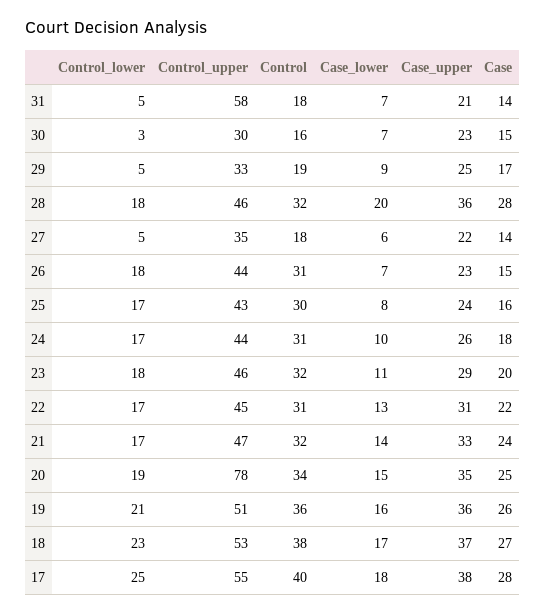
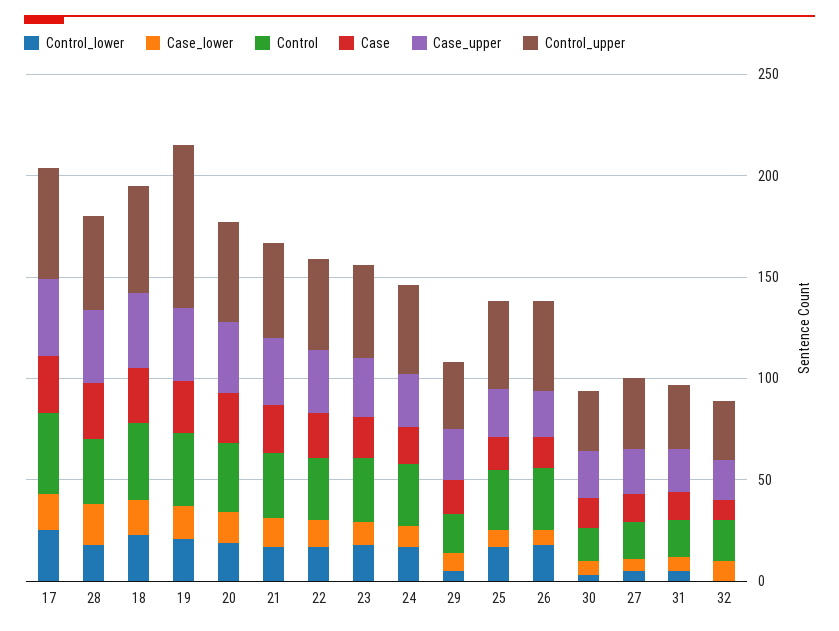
  {
    "Control_lower": {
      "31": 5,
      "30": 3,
      "29": 5,
      "28": 18,
      "27": 5,
      "26": 18,
      "25": 17,
      "24": 17,
      "23": 18,
      "22": 17,
      "21": 17,
      "20": 19,
      "19": 21,
      "18": 23,
-     "17": 25
+     "17": 25,
+     "32": 0
    },
    "Control_upper": {
-     "31": 58,
+     "31": 30,
      "30": 30,
      "29": 33,
      "28": 46,
      "27": 35,
      "26": 44,
      "25": 43,
      "24": 44,
      "23": 46,
      "22": 45,
      "21": 47,
-     "20": 78,
+     "20": 50,
-     "19": 51,
+     "19": 80,
      "18": 53,
-     "17": 55
+     "17": 55,
+     "32": 30
    },
    "Control": {
      "31": 18,
      "30": 16,
      "29": 19,
      "28": 32,
      "27": 18,
      "26": 31,
      "25": 30,
      "24": 31,
      "23": 32,
      "22": 31,
      "21": 32,
      "20": 34,
      "19": 36,
      "18": 38,
-     "17": 40
+     "17": 40,
+     "32": 20
    },
    "Case_lower": {
      "31": 7,
      "30": 7,
      "29": 9,
      "28": 20,
      "27": 6,
      "26": 7,
      "25": 8,
      "24": 10,
      "23": 11,
      "22": 13,
      "21": 14,
      "20": 15,
      "19": 16,
      "18": 17,
-     "17": 18
+     "17": 18,
+     "32": 10
    },
    "Case_upper": {
      "31": 21,
      "30": 23,
      "29": 25,
      "28": 36,
      "27": 22,
      "26": 23,
      "25": 24,
      "24": 26,
      "23": 29,
      "22": 31,
      "21": 33,
      "20": 35,
      "19": 36,
      "18": 37,
-     "17": 38
+     "17": 38,
+     "32": 20
    },
    "Case": {
      "31": 14,
      "30": 15,
      "29": 17,
      "28": 28,
      "27": 14,
      "26": 15,
      "25": 16,
      "24": 18,
      "23": 20,
      "22": 22,
      "21": 24,
      "20": 25,
      "19": 26,
      "18": 27,
-     "17": 28
+     "17": 28,
+     "32": 10
    }
  }

